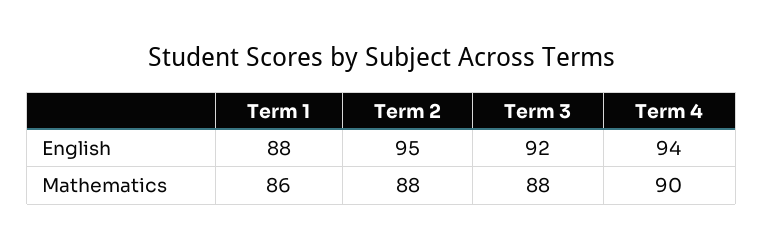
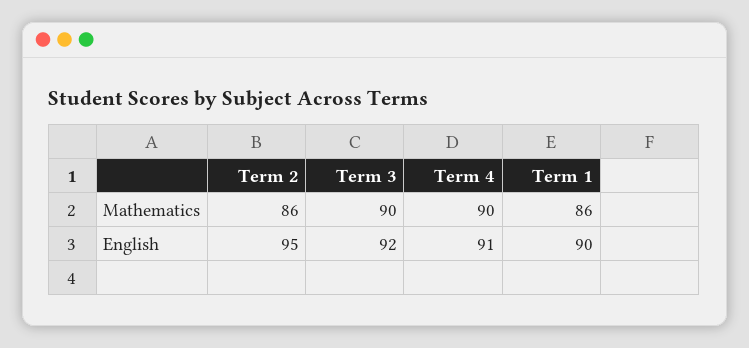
  {
    "Term 1": {
-     "English": 88,
+     "English": 90,
      "Mathematics": 86
    },
    "Term 2": {
      "English": 95,
-     "Mathematics": 88
+     "Mathematics": 86
    },
    "Term 3": {
      "English": 92,
-     "Mathematics": 88
+     "Mathematics": 90
    },
    "Term 4": {
-     "English": 94,
+     "English": 91,
      "Mathematics": 90
    }
  }

